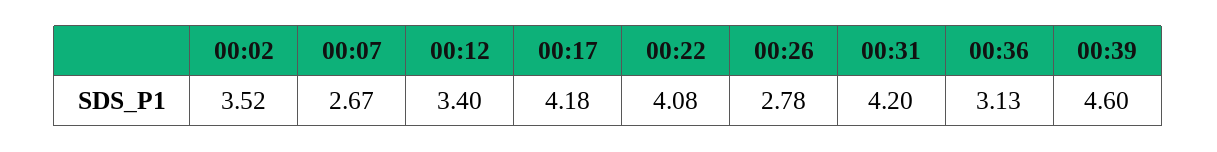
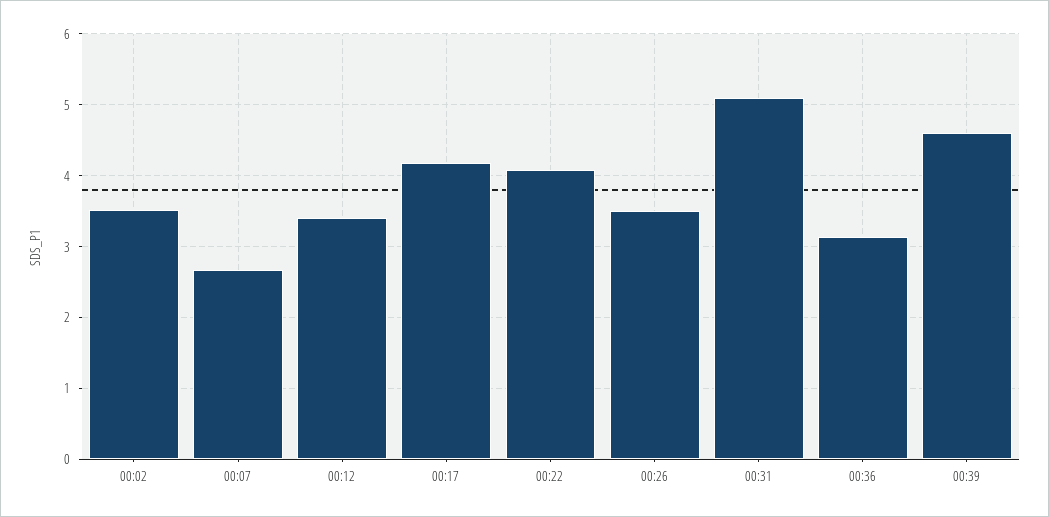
  {
    "00:02": 3.52,
    "00:07": 2.67,
    "00:12": 3.4,
    "00:17": 4.18,
    "00:22": 4.08,
-   "00:26": 2.78,
+   "00:26": 3.5,
-   "00:31": 4.2,
+   "00:31": 5.1,
    "00:36": 3.13,
    "00:39": 4.6
  }

